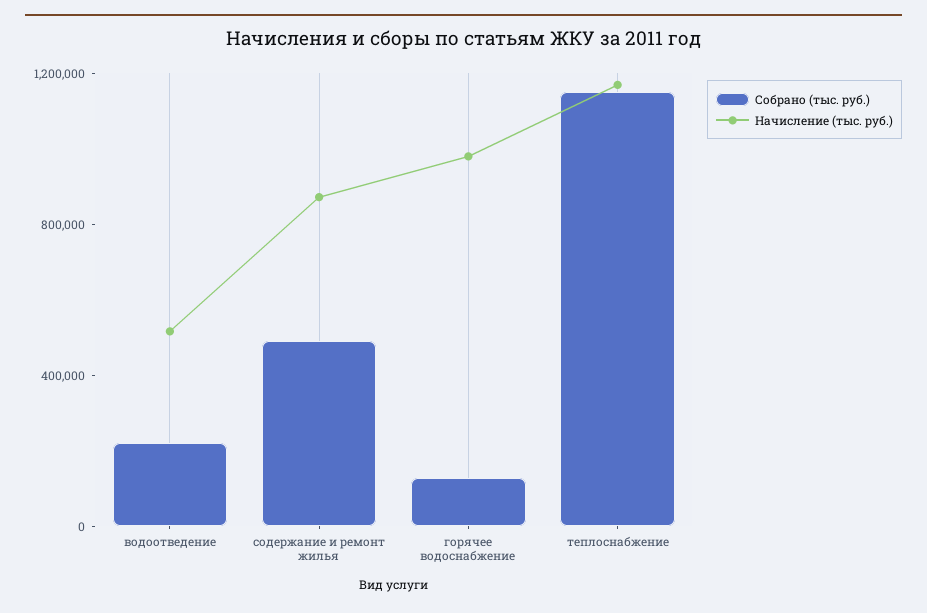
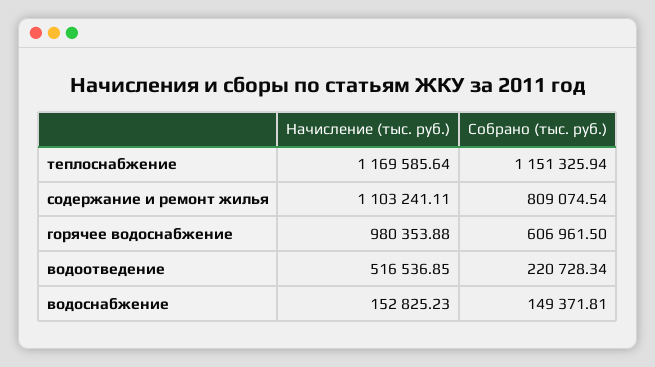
  {
    "Собрано (тыс. руб.)": {
      "водоотведение": 220728.34,
-     "содержание и ремонт жилья": 500000,
+     "содержание и ремонт жилья": 809074.54,
-     "горячее водоснабжение": 100000,
+     "горячее водоснабжение": 606961.5,
-     "теплоснабжение": 1151325.94
+     "теплоснабжение": 1151325.94,
+     "водоснабжение": 149371.81
    },
    "Начисление (тыс. руб.)": {
      "водоотведение": 516536.85,
-     "содержание и ремонт жилья": 900000,
+     "содержание и ремонт жилья": 1103241.11,
      "горячее водоснабжение": 980353.88,
-     "теплоснабжение": 1169585.64
+     "теплоснабжение": 1169585.64,
+     "водоснабжение": 152825.23
    }
  }

